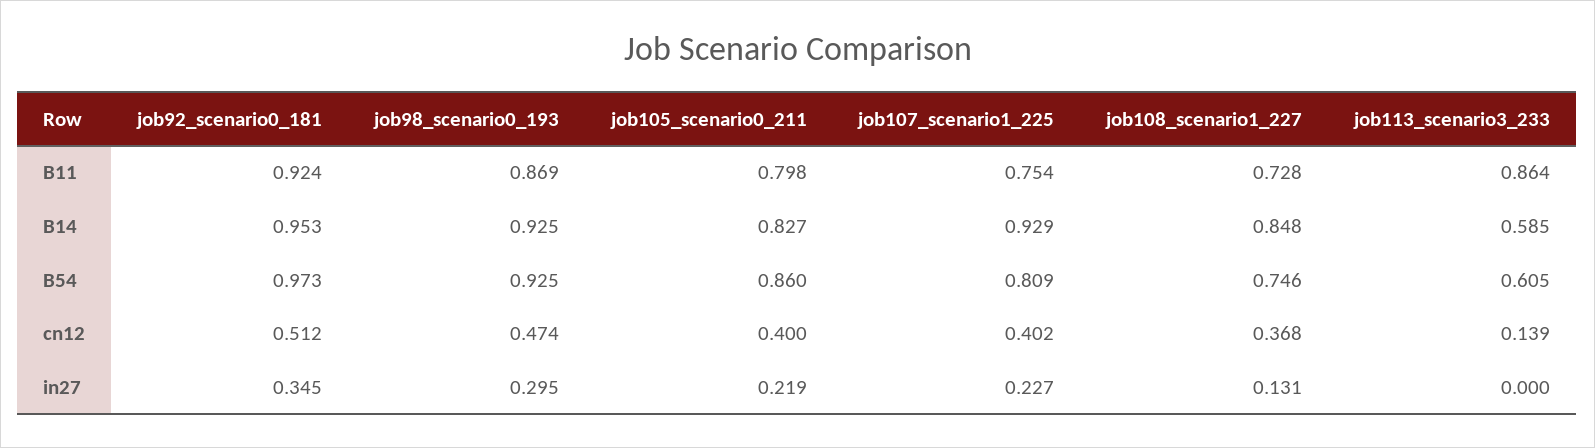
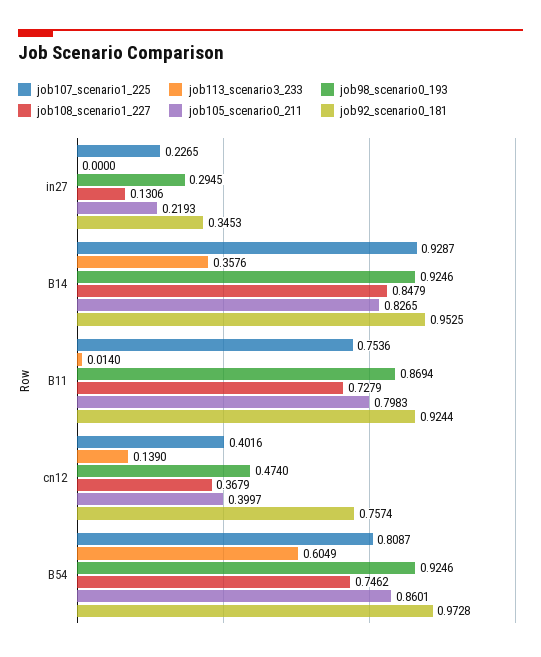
  {
    "job92_scenario0_181": {
      "B11": 0.9244,
      "B14": 0.9525,
      "B54": 0.9728,
-     "cn12": 0.512,
+     "cn12": 0.7574,
      "in27": 0.3453
    },
    "job98_scenario0_193": {
      "B11": 0.8694,
      "B14": 0.9246,
      "B54": 0.9246,
      "cn12": 0.474,
      "in27": 0.2945
    },
    "job105_scenario0_211": {
      "B11": 0.7983,
      "B14": 0.8265,
      "B54": 0.8601,
      "cn12": 0.3997,
      "in27": 0.2193
    },
    "job107_scenario1_225": {
      "B11": 0.7536,
      "B14": 0.9287,
      "B54": 0.8087,
      "cn12": 0.4016,
      "in27": 0.2265
    },
    "job108_scenario1_227": {
      "B11": 0.7279,
      "B14": 0.8479,
      "B54": 0.7462,
      "cn12": 0.3679,
      "in27": 0.1306
    },
    "job113_scenario3_233": {
-     "B11": 0.864,
+     "B11": 0.014,
-     "B14": 0.585,
+     "B14": 0.3576,
      "B54": 0.6049,
      "cn12": 0.139,
      "in27": 0
    }
  }

